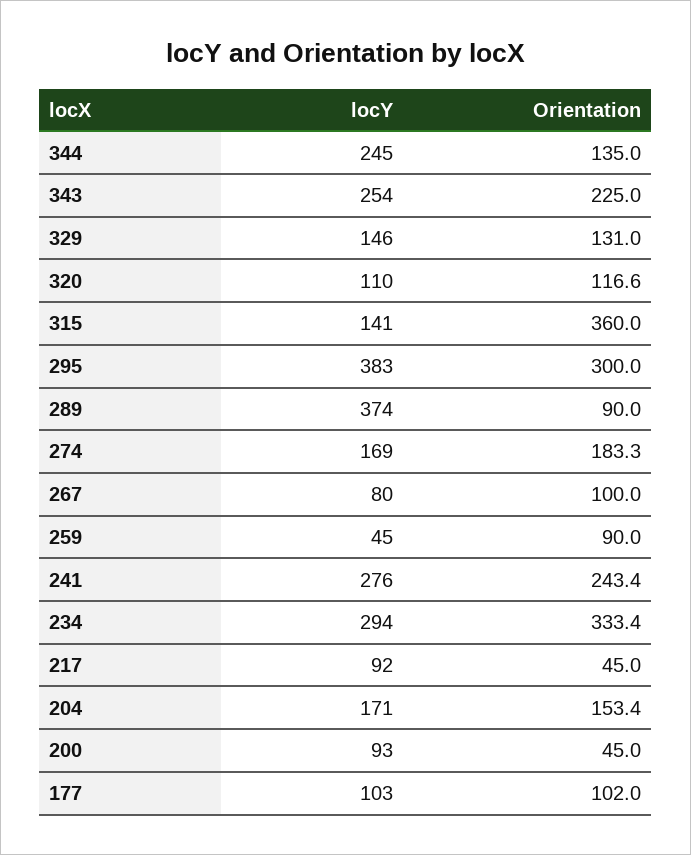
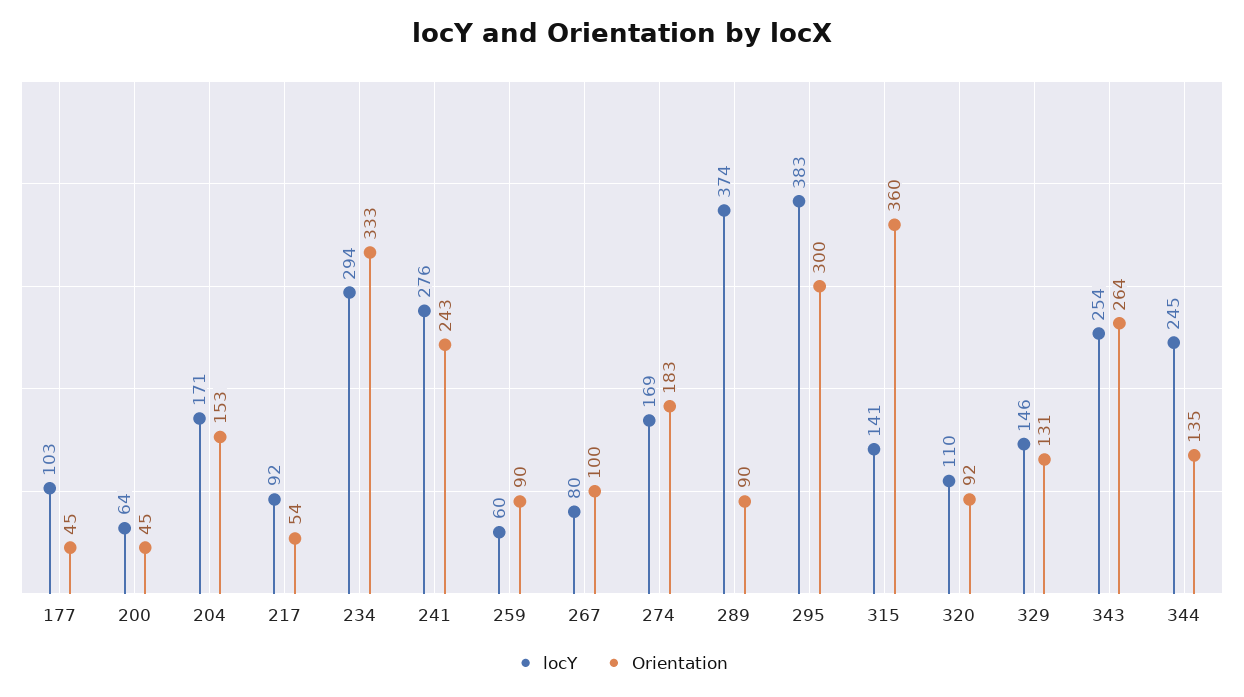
  {
    "locY": {
      "344": 245,
      "343": 254,
      "329": 146,
      "320": 110,
      "315": 141,
      "295": 383,
      "289": 374,
      "274": 169,
      "267": 80,
-     "259": 45,
+     "259": 60,
      "241": 276,
      "234": 294,
      "217": 92,
      "204": 171,
-     "200": 93,
+     "200": 64,
      "177": 103
    },
    "Orientation": {
      "344": 135,
-     "343": 225,
+     "343": 264,
      "329": 131,
-     "320": 116.6,
+     "320": 92,
      "315": 360,
      "295": 300,
      "289": 90,
      "274": 183.3,
      "267": 100,
      "259": 90,
      "241": 243.4,
      "234": 333.4,
-     "217": 45,
+     "217": 54,
      "204": 153.4,
      "200": 45,
-     "177": 102
+     "177": 45
    }
  }

